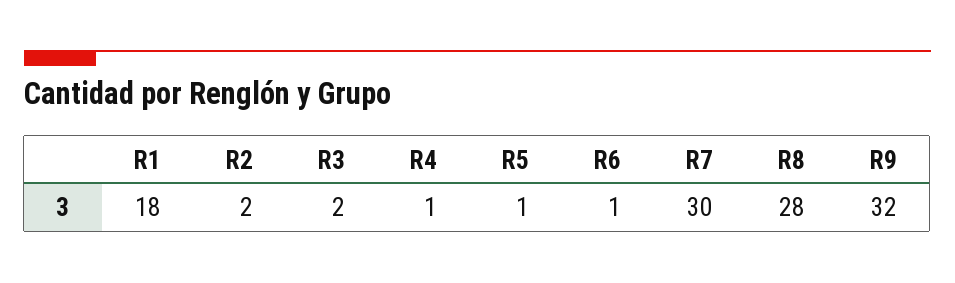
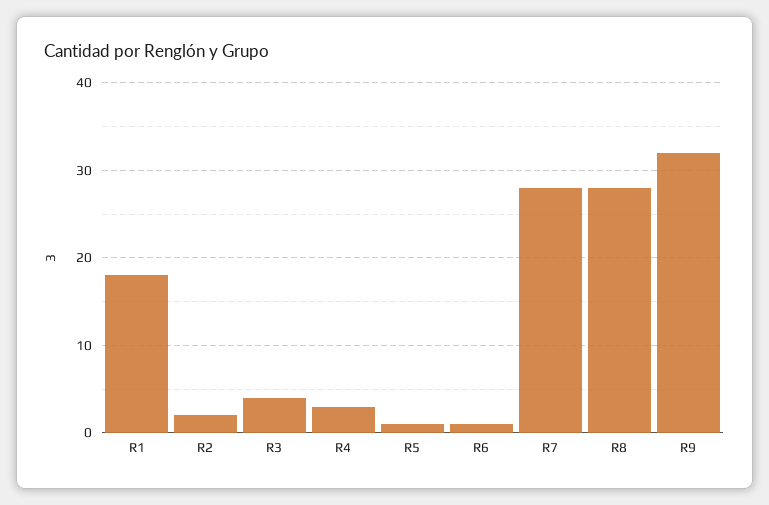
  {
    "R1": 18,
    "R2": 2,
-   "R3": 2,
+   "R3": 4,
-   "R4": 1,
+   "R4": 3,
    "R5": 1,
    "R6": 1,
-   "R7": 30,
+   "R7": 28,
    "R8": 28,
    "R9": 32
  }

